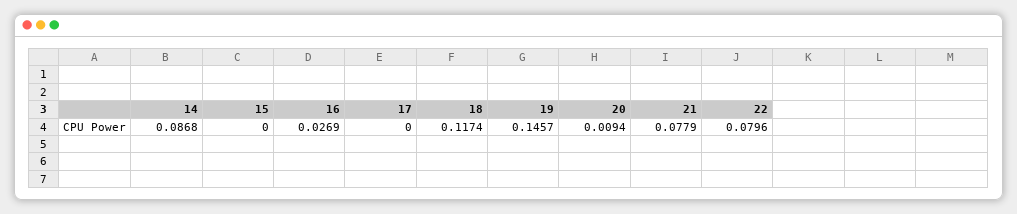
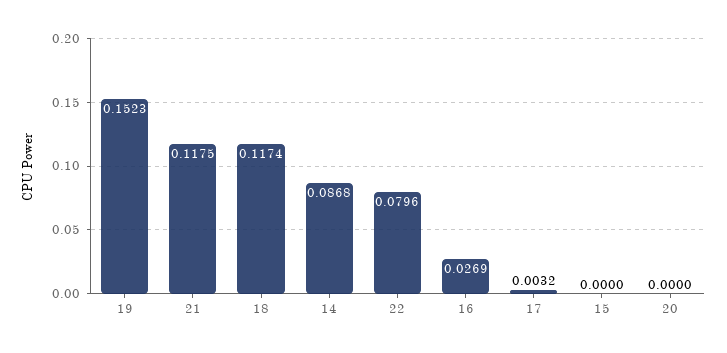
  {
    "14": 0.0868,
    "15": 0,
    "16": 0.0269,
-   "17": 0,
+   "17": 0.0032,
    "18": 0.1174,
-   "19": 0.1457,
+   "19": 0.1523,
-   "20": 0.0094,
+   "20": 0,
-   "21": 0.0779,
+   "21": 0.1175,
    "22": 0.0796
  }

